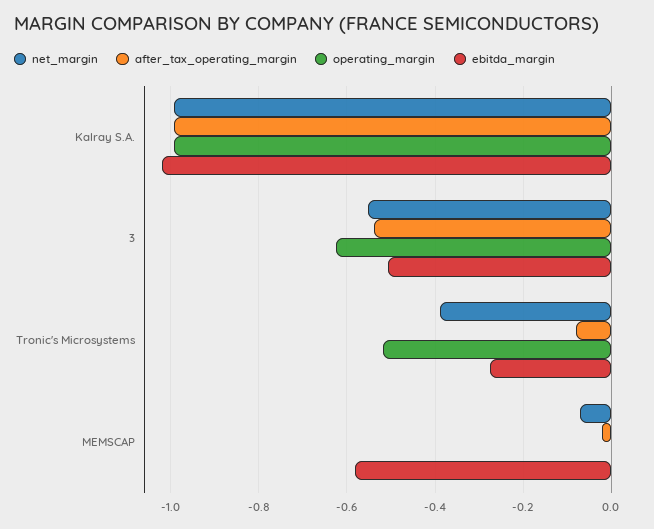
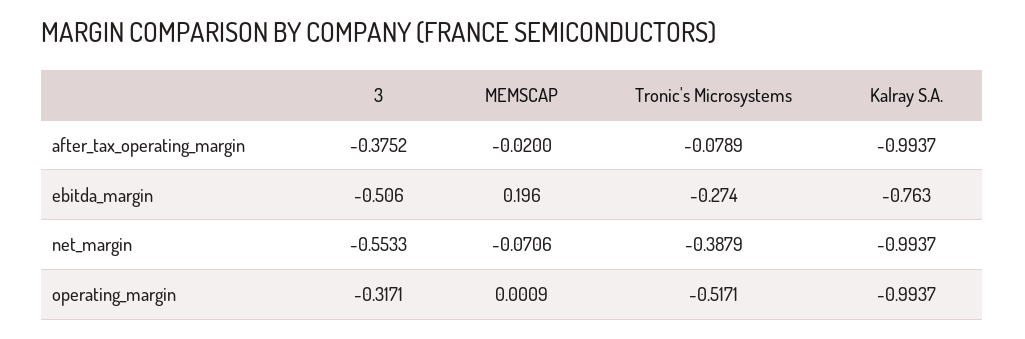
  {
    "net_margin": {
      "Kalray S.A.": -0.9937,
      "3": -0.5533,
      "Tronic's Microsystems": -0.3879,
      "MEMSCAP": -0.0706
    },
    "after_tax_operating_margin": {
      "Kalray S.A.": -0.9937,
-     "3": -0.54,
+     "3": -0.3752,
      "Tronic's Microsystems": -0.0789,
      "MEMSCAP": -0.02
    },
    "operating_margin": {
      "Kalray S.A.": -0.9937,
-     "3": -0.62,
+     "3": -0.3171,
      "Tronic's Microsystems": -0.5171,
      "MEMSCAP": 0.0009
    },
    "ebitda_margin": {
-     "Kalray S.A.": -1.02,
+     "Kalray S.A.": -0.763,
      "3": -0.506,
      "Tronic's Microsystems": -0.274,
-     "MEMSCAP": -0.58
+     "MEMSCAP": 0.196
    }
  }

